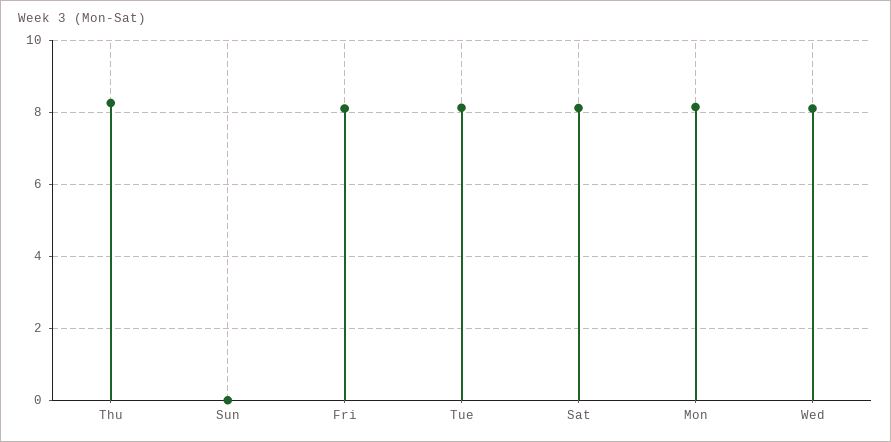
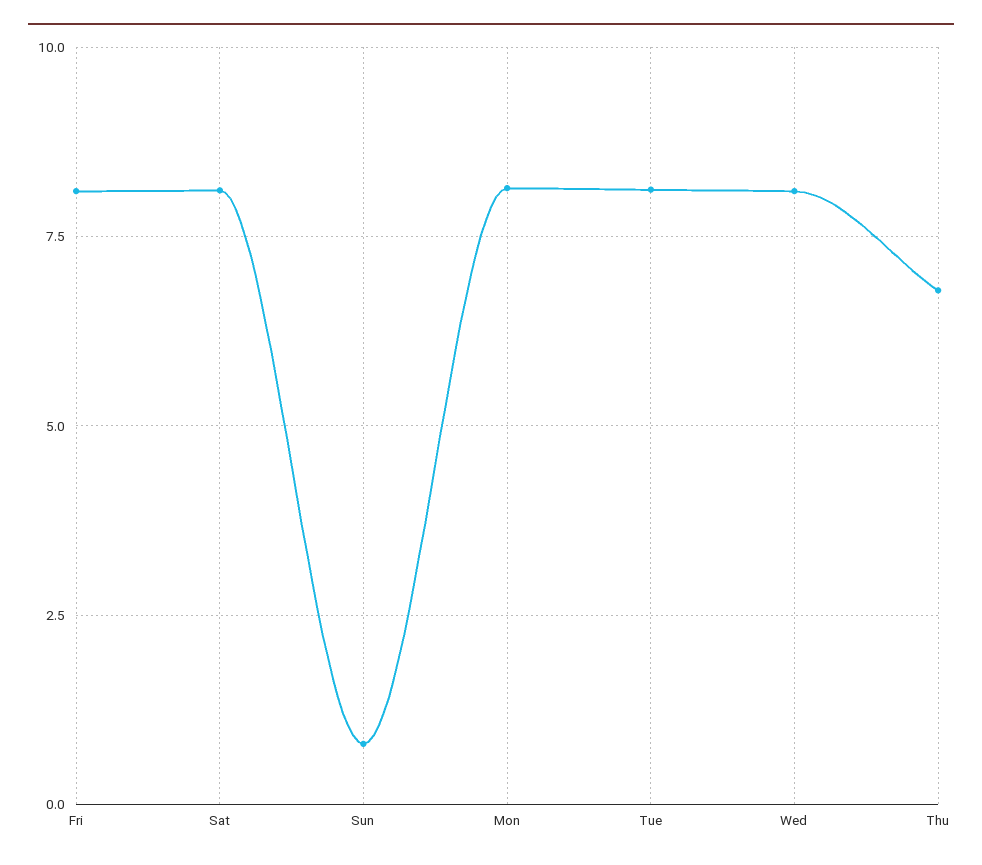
  {
-   "Thu": 8.2,
+   "Thu": 6.75,
-   "Sun": 0,
+   "Sun": 0.75,
    "Fri": 8.2,
    "Tue": 8.2,
    "Sat": 8.2,
    "Mon": 8.2,
    "Wed": 8.2
  }

